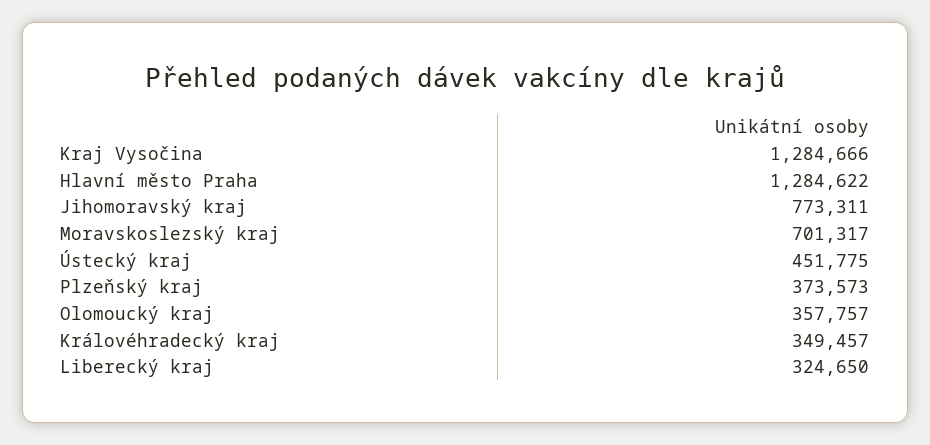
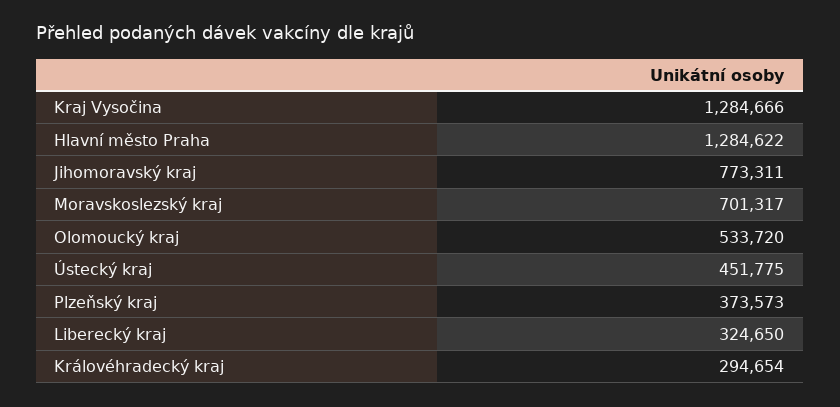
  {
    "Kraj Vysočina": 1284666,
    "Hlavní město Praha": 1284622,
    "Jihomoravský kraj": 773311,
    "Moravskoslezský kraj": 701317,
    "Ústecký kraj": 451775,
    "Plzeňský kraj": 373573,
-   "Olomoucký kraj": 357757,
+   "Olomoucký kraj": 533720,
-   "Královéhradecký kraj": 349457,
+   "Královéhradecký kraj": 294654,
    "Liberecký kraj": 324650
  }

